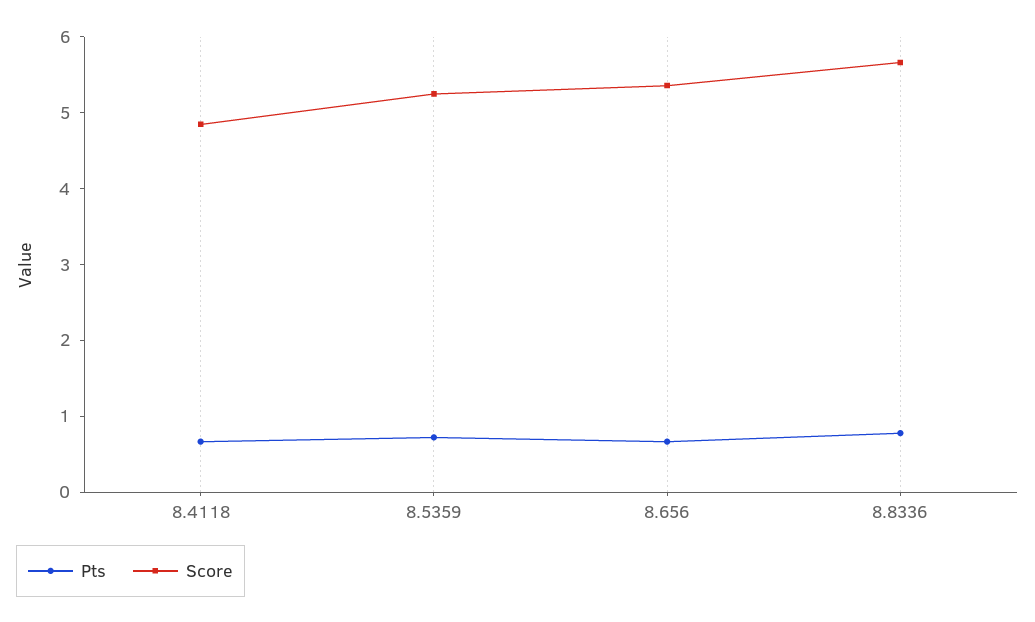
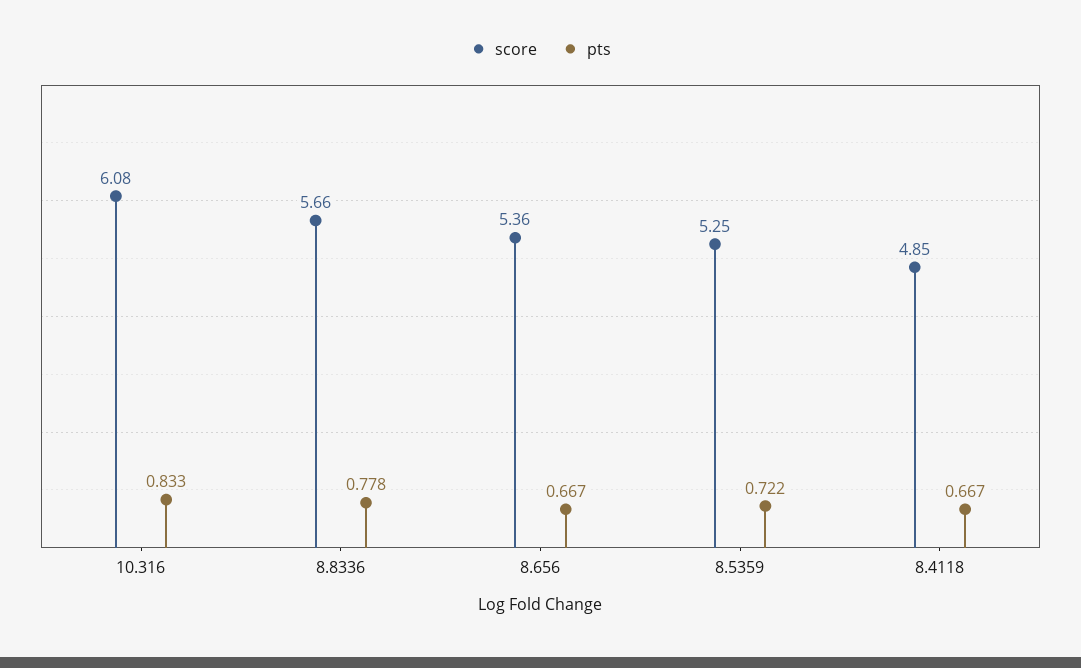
  {
    "Pts": {
      "8.4118": 0.667,
      "8.5359": 0.722,
      "8.656": 0.667,
-     "8.8336": 0.778
+     "8.8336": 0.778,
+     "10.316": 0.833
    },
    "Score": {
      "8.4118": 4.85,
      "8.5359": 5.25,
      "8.656": 5.36,
-     "8.8336": 5.66
+     "8.8336": 5.66,
+     "10.316": 6.08
    }
  }

